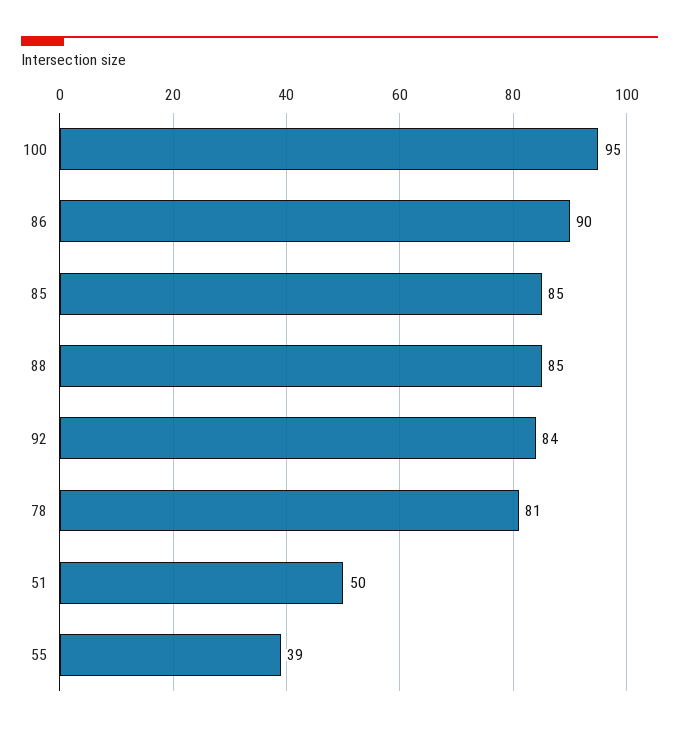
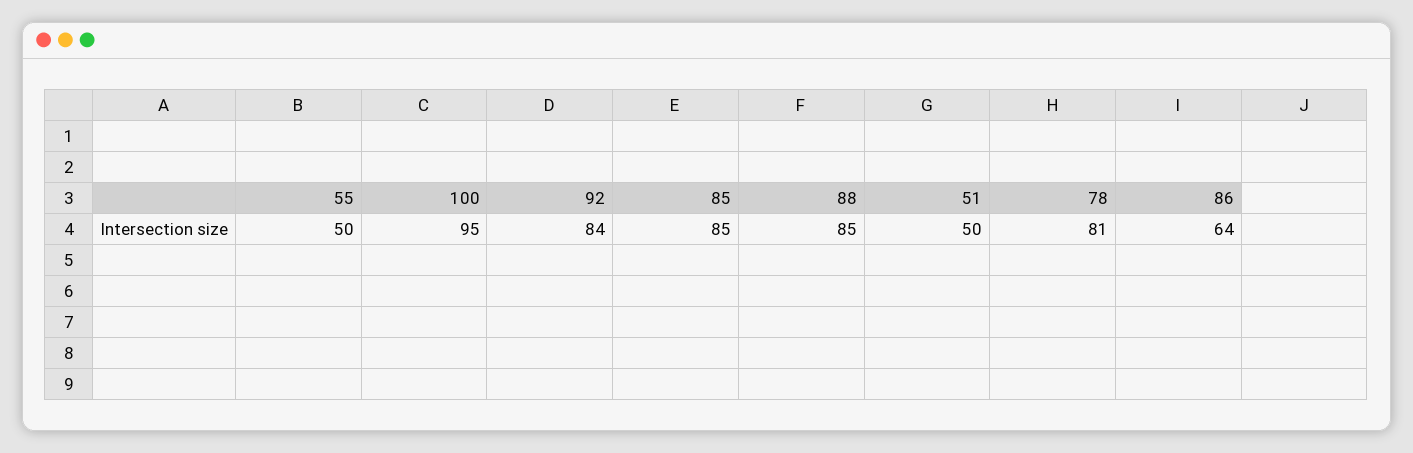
  {
    "100": 95,
-   "86": 90,
+   "86": 64,
    "85": 85,
    "88": 85,
    "92": 84,
    "78": 81,
    "51": 50,
-   "55": 39
+   "55": 50
  }

